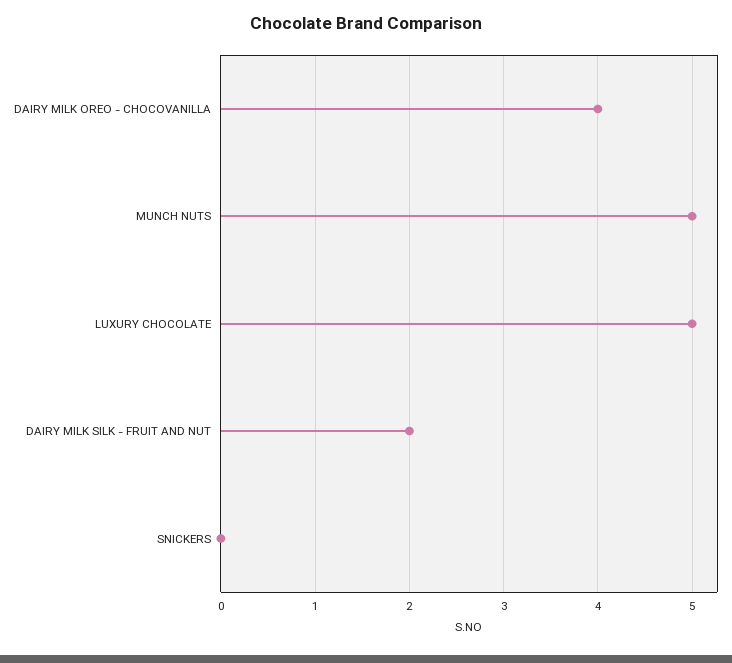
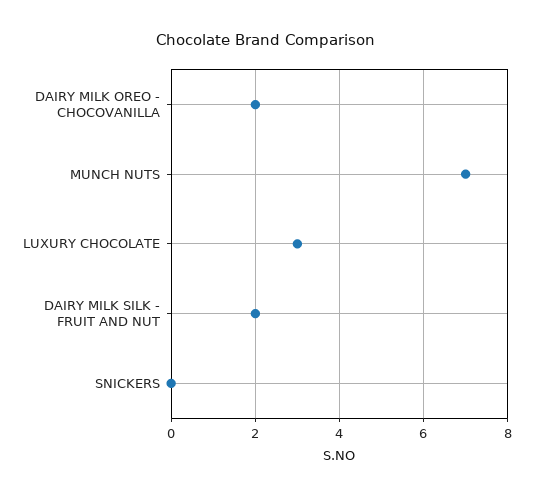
  {
-   "DAIRY MILK OREO - CHOCOVANILLA": 4,
+   "DAIRY MILK OREO - CHOCOVANILLA": 2,
-   "MUNCH NUTS": 5,
+   "MUNCH NUTS": 7,
-   "LUXURY CHOCOLATE": 5,
+   "LUXURY CHOCOLATE": 3,
    "DAIRY MILK SILK - FRUIT AND NUT": 2,
    "SNICKERS": 0
  }

